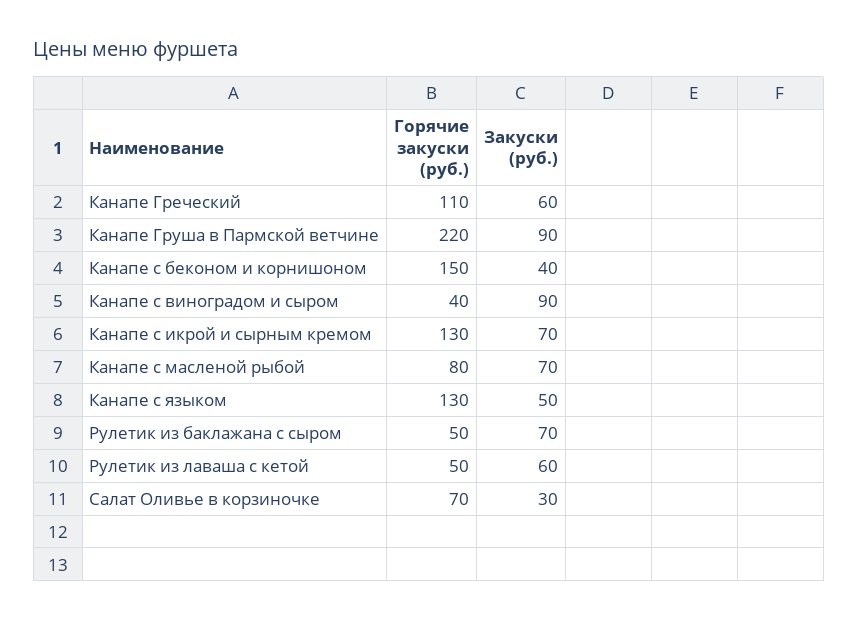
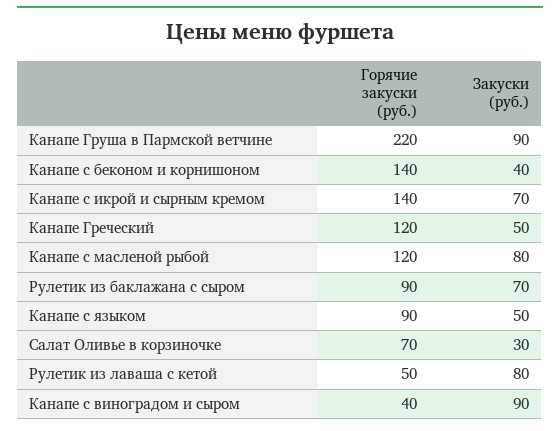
  {
    "Горячие закуски (руб.)": {
-     "Канапе Греческий": 110,
+     "Канапе Греческий": 120,
      "Канапе Груша в Пармской ветчине": 220,
-     "Канапе с беконом и корнишоном": 150,
+     "Канапе с беконом и корнишоном": 140,
      "Канапе с виноградом и сыром": 40,
-     "Канапе с икрой и сырным кремом": 130,
+     "Канапе с икрой и сырным кремом": 140,
-     "Канапе с масленой рыбой": 80,
+     "Канапе с масленой рыбой": 120,
-     "Канапе с языком": 130,
+     "Канапе с языком": 90,
-     "Рулетик из баклажана с сыром": 50,
+     "Рулетик из баклажана с сыром": 90,
      "Рулетик из лаваша с кетой": 50,
      "Салат Оливье в корзиночке": 70
    },
    "Закуски (руб.)": {
-     "Канапе Греческий": 60,
+     "Канапе Греческий": 50,
      "Канапе Груша в Пармской ветчине": 90,
      "Канапе с беконом и корнишоном": 40,
      "Канапе с виноградом и сыром": 90,
      "Канапе с икрой и сырным кремом": 70,
-     "Канапе с масленой рыбой": 70,
+     "Канапе с масленой рыбой": 80,
      "Канапе с языком": 50,
      "Рулетик из баклажана с сыром": 70,
-     "Рулетик из лаваша с кетой": 60,
+     "Рулетик из лаваша с кетой": 80,
      "Салат Оливье в корзиночке": 30
    }
  }

